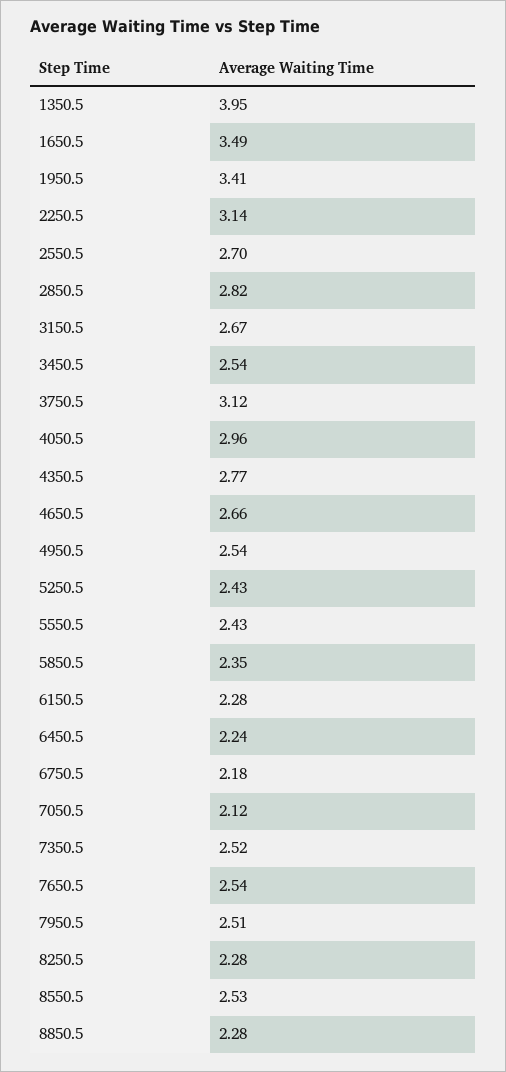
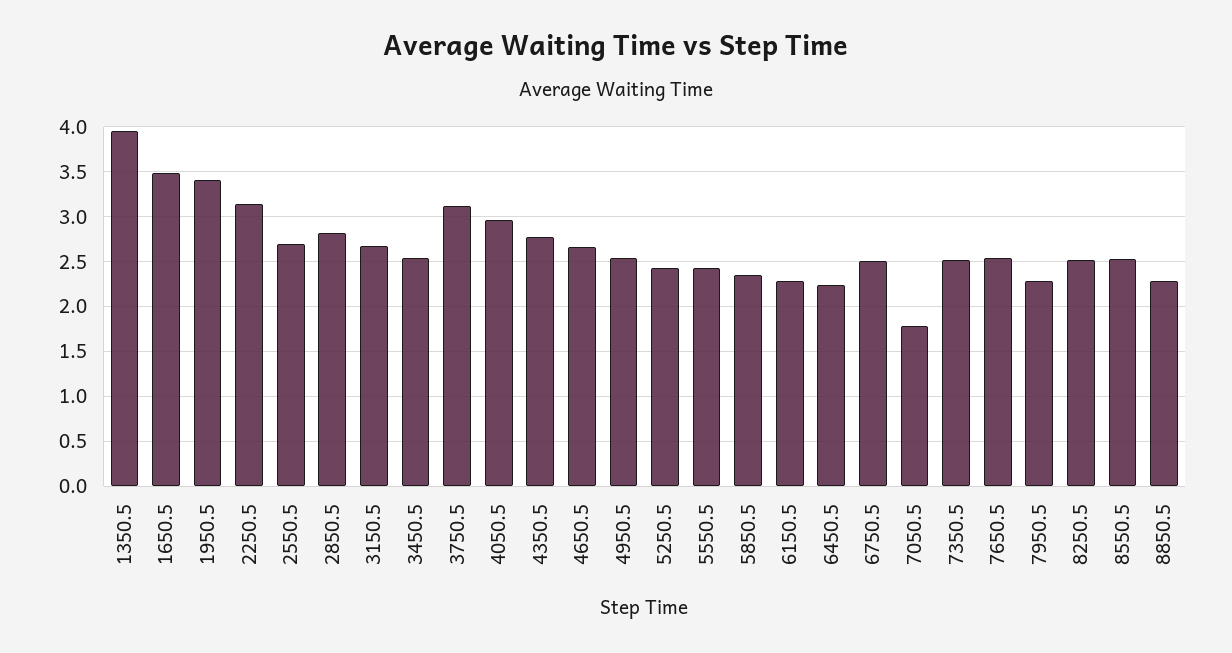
  {
    "1350.5": 3.95,
    "1650.5": 3.49,
    "1950.5": 3.41,
    "2250.5": 3.14,
    "2550.5": 2.7,
    "2850.5": 2.82,
    "3150.5": 2.67,
    "3450.5": 2.54,
    "3750.5": 3.12,
    "4050.5": 2.96,
    "4350.5": 2.77,
    "4650.5": 2.66,
    "4950.5": 2.54,
    "5250.5": 2.43,
    "5550.5": 2.43,
    "5850.5": 2.35,
    "6150.5": 2.28,
    "6450.5": 2.24,
-   "6750.5": 2.18,
+   "6750.5": 2.5,
-   "7050.5": 2.12,
+   "7050.5": 1.8,
    "7350.5": 2.52,
    "7650.5": 2.54,
-   "7950.5": 2.51,
+   "7950.5": 2.3,
-   "8250.5": 2.28,
+   "8250.5": 2.5,
    "8550.5": 2.53,
    "8850.5": 2.28
  }

